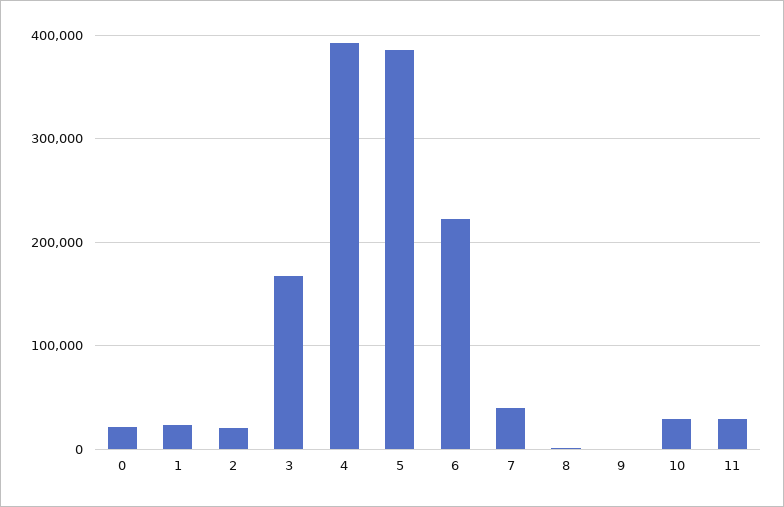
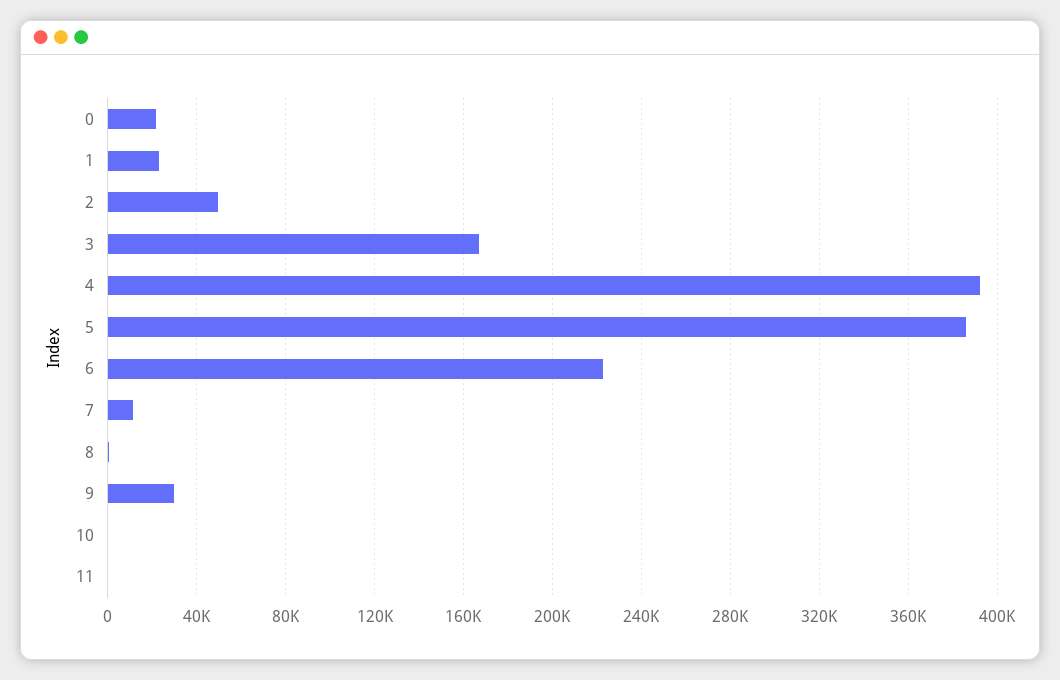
  {
    "0": 20000,
    "1": 25000,
-   "2": 20000,
+   "2": 50000,
    "3": 165000,
    "4": 390000,
    "5": 385000,
    "6": 225000,
-   "7": 40000,
+   "7": 10000,
    "8": 0,
-   "9": 0,
+   "9": 30000,
-   "10": 30000,
+   "10": 0,
-   "11": 30000
+   "11": 0
  }

